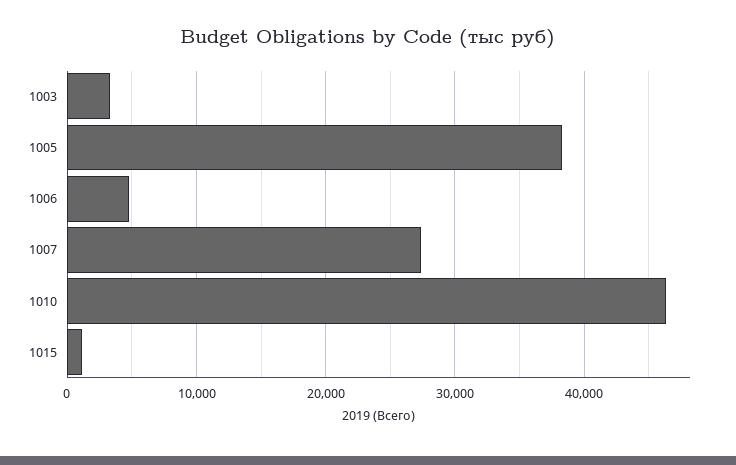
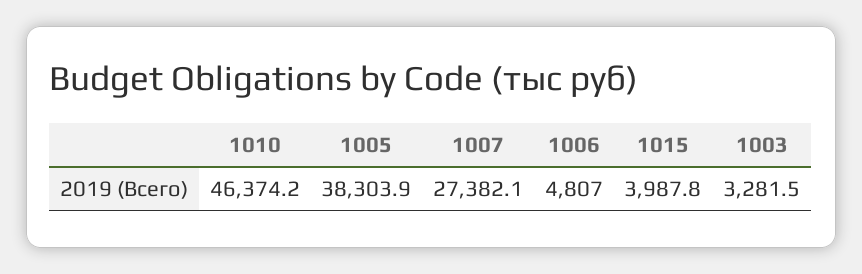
  {
    "1003": 3281.5,
    "1005": 38303.9,
    "1006": 4807,
    "1007": 27382.1,
    "1010": 46374.2,
-   "1015": 1000
+   "1015": 3987.8
  }

